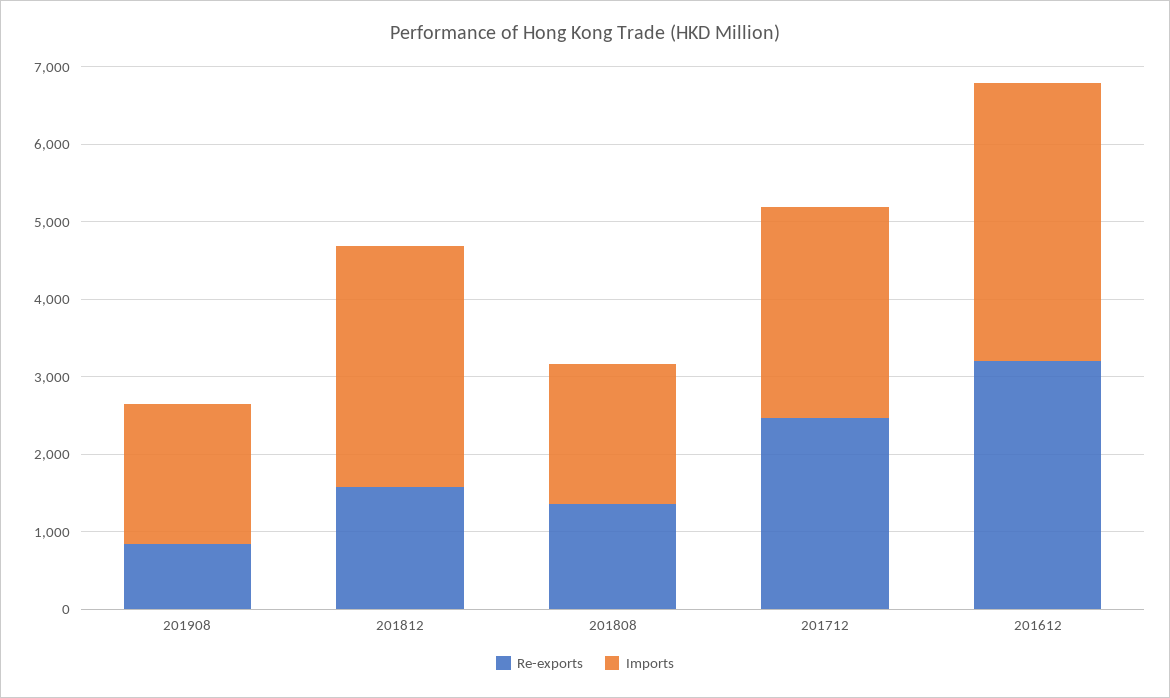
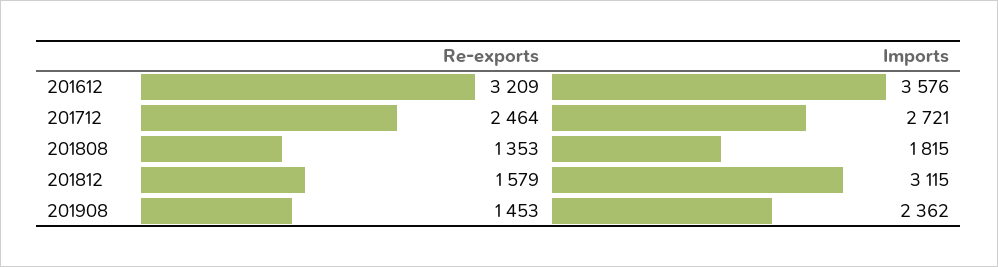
  {
    "Re-exports": {
-     "201908": 800,
+     "201908": 1453,
      "201812": 1579,
      "201808": 1353,
      "201712": 2464,
      "201612": 3209
    },
    "Imports": {
-     "201908": 1800,
+     "201908": 2362,
      "201812": 3115,
      "201808": 1815,
      "201712": 2721,
      "201612": 3576
    }
  }

